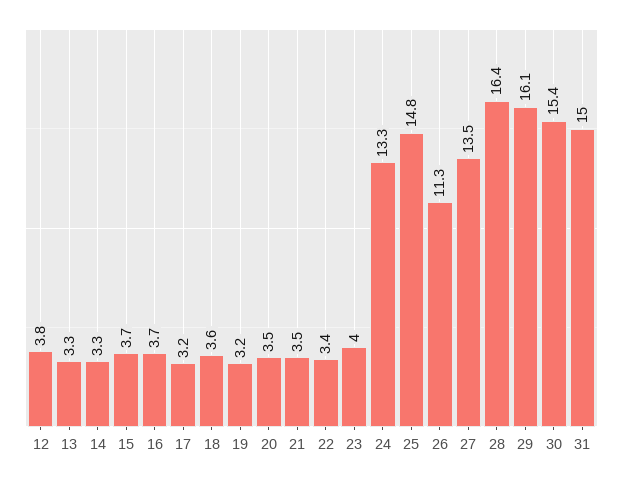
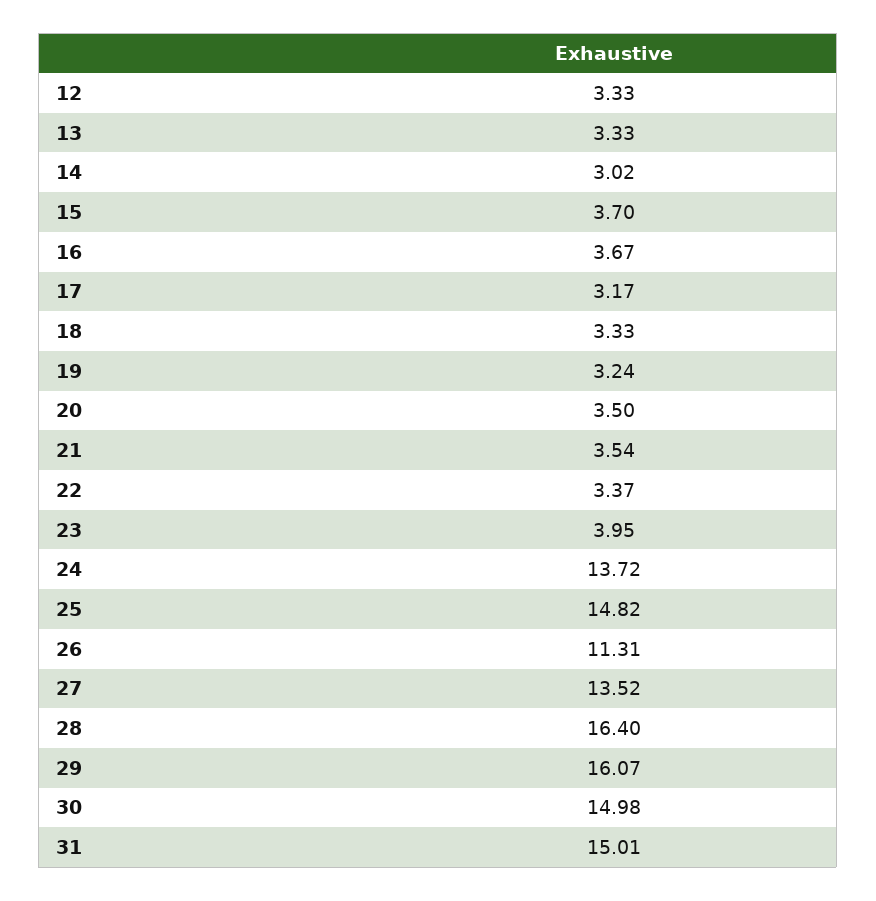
  {
-   "12": 3.8,
+   "12": 3.33,
    "13": 3.33,
-   "14": 3.3,
+   "14": 3.02,
    "15": 3.7,
    "16": 3.67,
    "17": 3.17,
-   "18": 3.6,
+   "18": 3.33,
    "19": 3.24,
    "20": 3.5,
    "21": 3.54,
    "22": 3.37,
    "23": 3.95,
-   "24": 13.3,
+   "24": 13.72,
    "25": 14.82,
    "26": 11.31,
    "27": 13.52,
    "28": 16.4,
    "29": 16.07,
-   "30": 15.4,
+   "30": 14.98,
    "31": 15.01
  }

